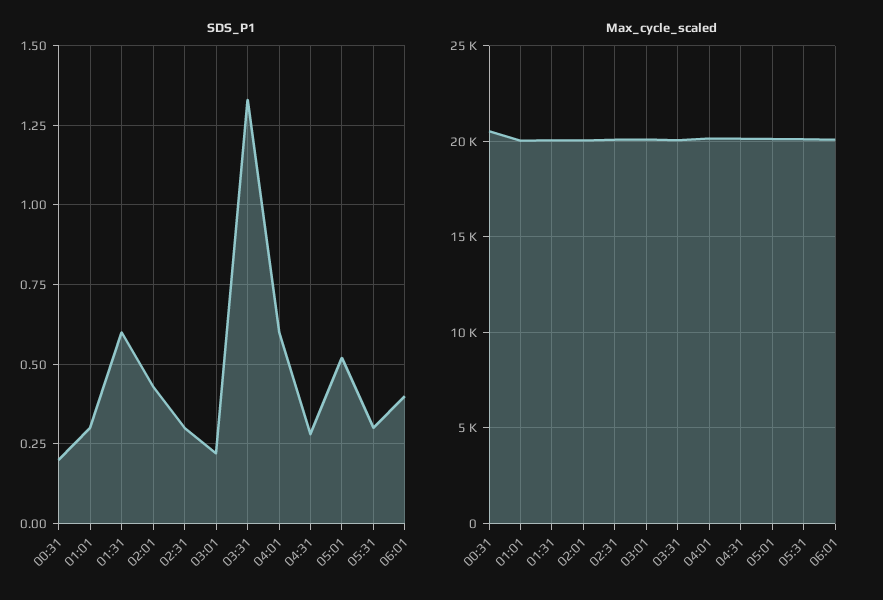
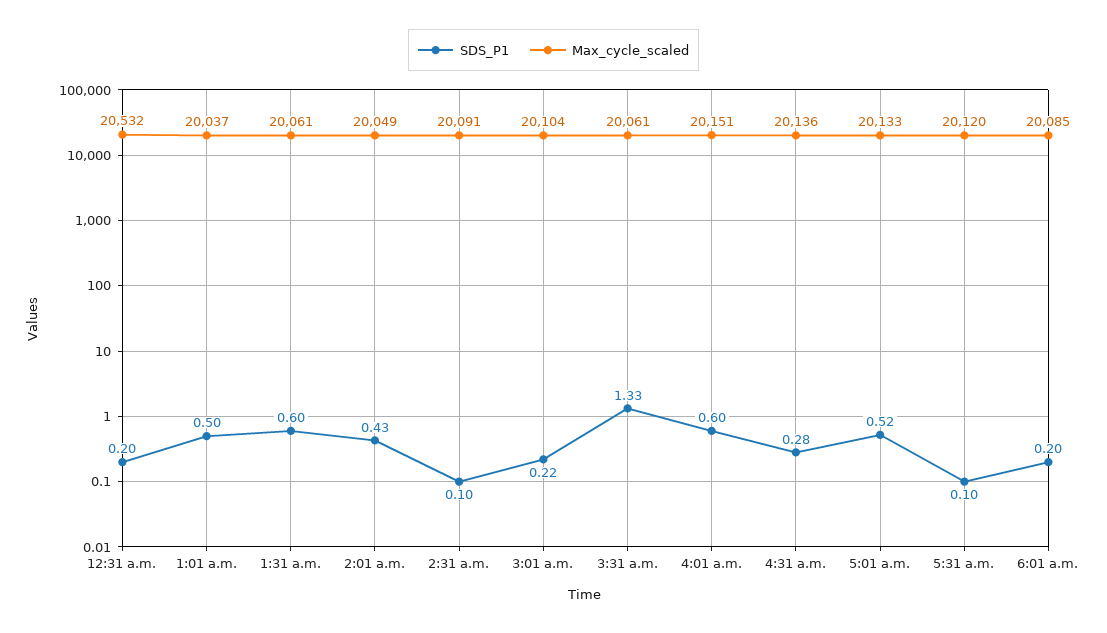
  {
    "SDS_P1": {
      "00:31": 0.2,
-     "01:01": 0.3,
+     "01:01": 0.5,
      "01:31": 0.6,
      "02:01": 0.43,
-     "02:31": 0.3,
+     "02:31": 0.1,
      "03:01": 0.22,
      "03:31": 1.33,
      "04:01": 0.6,
      "04:31": 0.28,
      "05:01": 0.52,
-     "05:31": 0.3,
+     "05:31": 0.1,
-     "06:01": 0.4
+     "06:01": 0.2
    },
    "Max_cycle_scaled": {
      "00:31": 20532,
      "01:01": 20037,
      "01:31": 20061,
      "02:01": 20049,
      "02:31": 20091,
      "03:01": 20104,
      "03:31": 20061,
      "04:01": 20151,
      "04:31": 20136,
      "05:01": 20133,
      "05:31": 20120,
      "06:01": 20085
    }
  }

